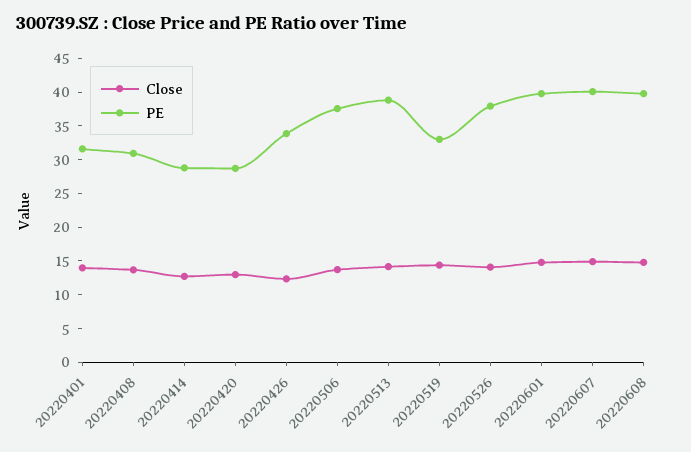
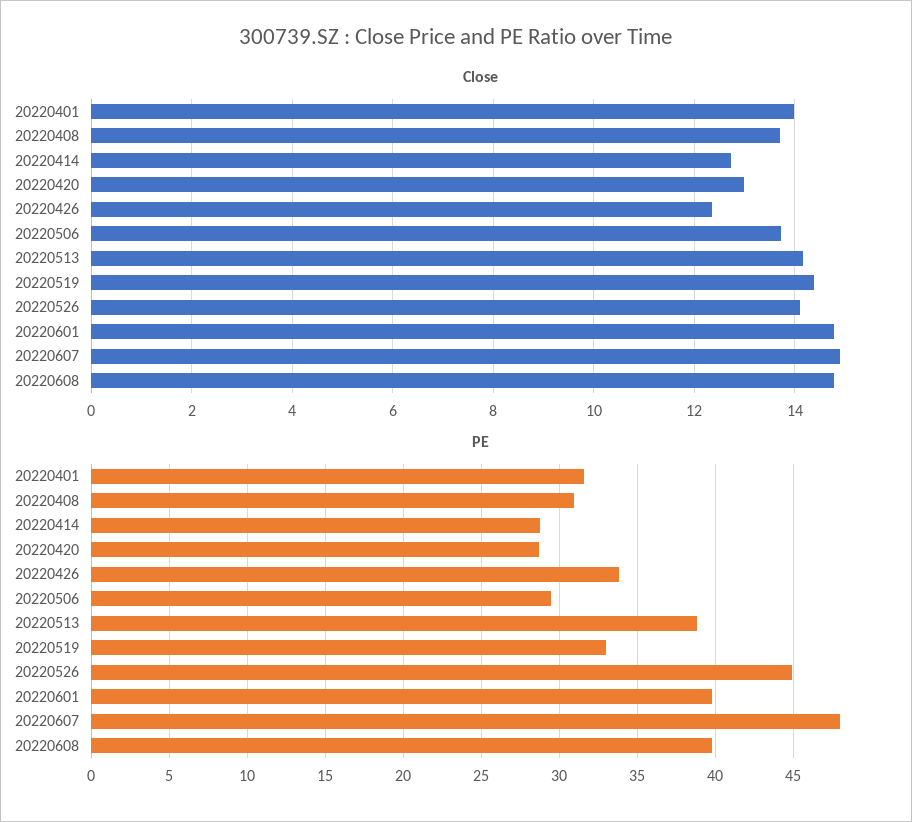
  {
    "Close": {
      "20220401": 14,
      "20220408": 13.8,
      "20220414": 12.8,
      "20220420": 13,
      "20220426": 12.4,
      "20220506": 13.8,
      "20220513": 14.2,
      "20220519": 14.4,
      "20220526": 14.2,
      "20220601": 14.8,
      "20220607": 15,
      "20220608": 14.8
    },
    "PE": {
      "20220401": 31.5,
      "20220408": 31,
      "20220414": 29,
      "20220420": 28.5,
      "20220426": 34,
-     "20220506": 37.5,
+     "20220506": 29.5,
      "20220513": 39,
      "20220519": 33,
-     "20220526": 37.5,
+     "20220526": 45,
      "20220601": 40,
-     "20220607": 40,
+     "20220607": 48,
      "20220608": 40
    }
  }

